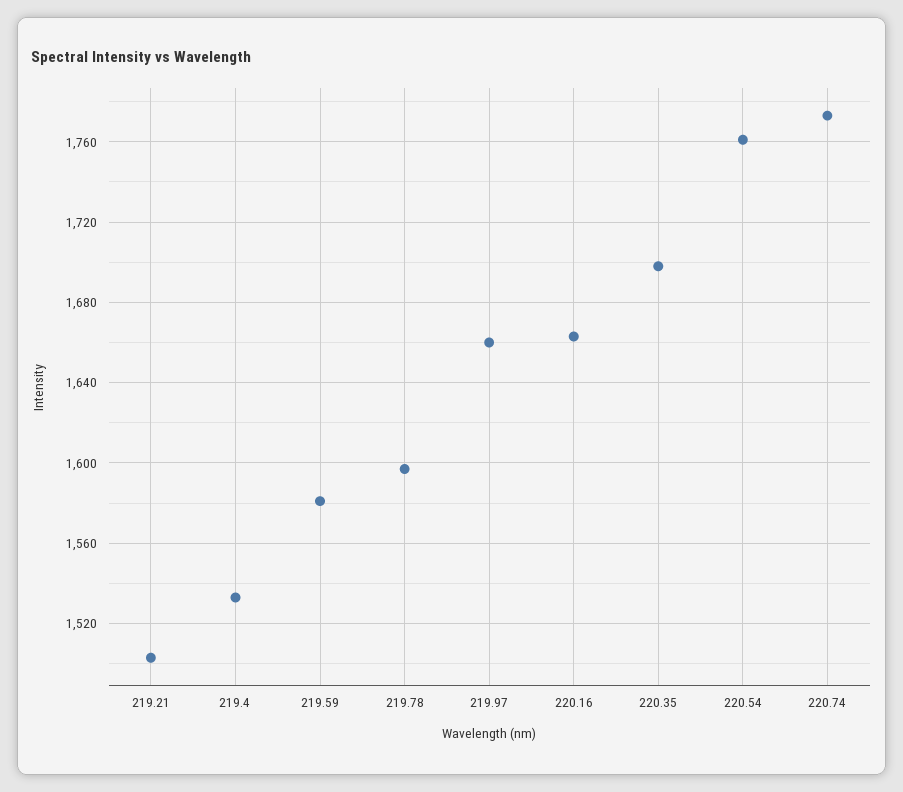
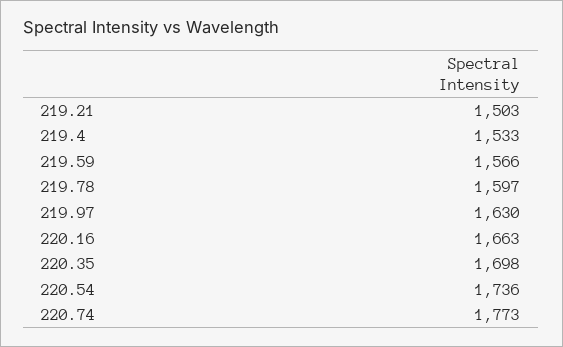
  {
    "219.21": 1503,
    "219.4": 1533,
-   "219.59": 1580,
+   "219.59": 1566,
    "219.78": 1597,
-   "219.97": 1660,
+   "219.97": 1630,
    "220.16": 1663,
    "220.35": 1698,
-   "220.54": 1760,
+   "220.54": 1736,
    "220.74": 1773
  }

